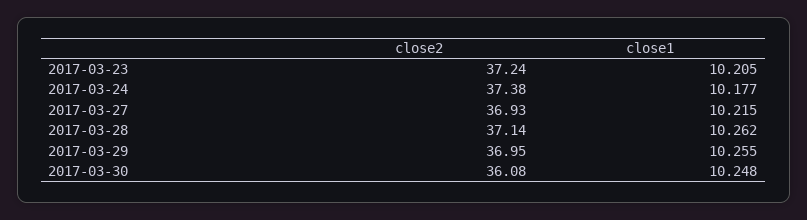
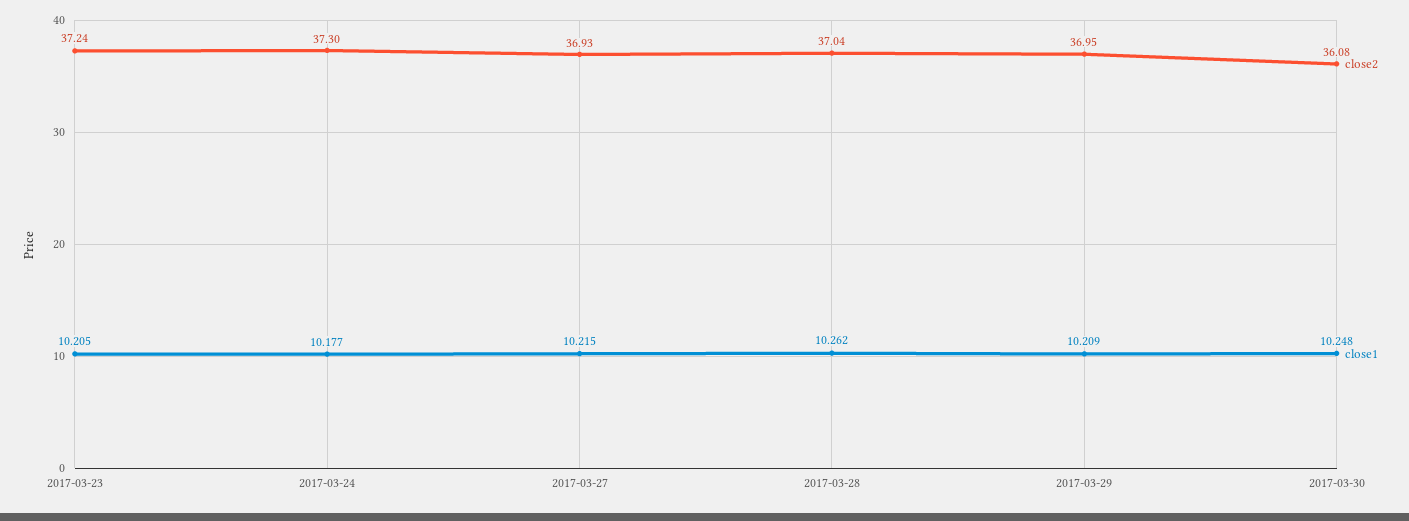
  {
    "close2": {
      "2017-03-23": 37.24,
-     "2017-03-24": 37.38,
+     "2017-03-24": 37.3,
      "2017-03-27": 36.93,
-     "2017-03-28": 37.14,
+     "2017-03-28": 37.04,
      "2017-03-29": 36.95,
      "2017-03-30": 36.08
    },
    "close1": {
      "2017-03-23": 10.205,
      "2017-03-24": 10.177,
      "2017-03-27": 10.215,
      "2017-03-28": 10.262,
-     "2017-03-29": 10.255,
+     "2017-03-29": 10.209,
      "2017-03-30": 10.248
    }
  }

